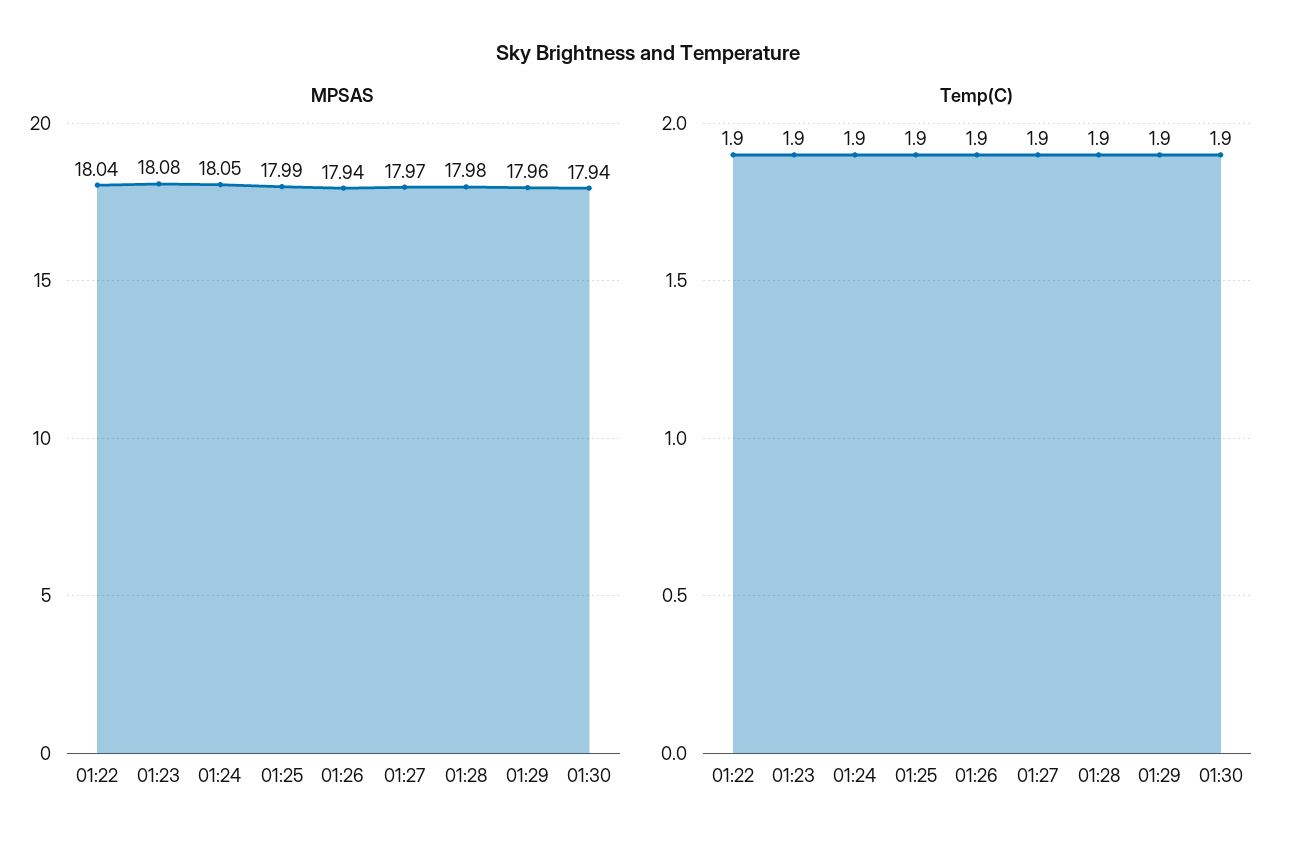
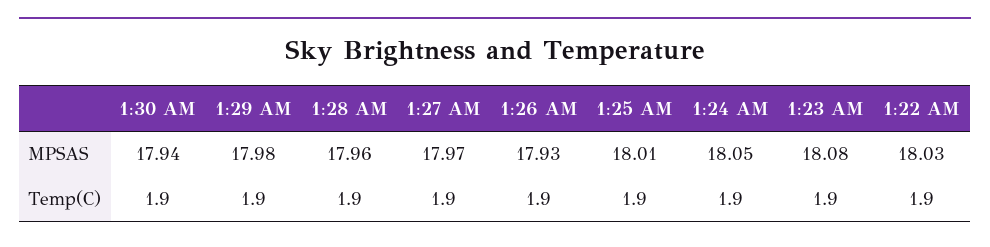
  {
    "MPSAS": {
-     "01:22": 18.04,
+     "01:22": 18.03,
      "01:23": 18.08,
      "01:24": 18.05,
-     "01:25": 17.99,
+     "01:25": 18.01,
-     "01:26": 17.94,
+     "01:26": 17.93,
      "01:27": 17.97,
-     "01:28": 17.98,
+     "01:28": 17.96,
-     "01:29": 17.96,
+     "01:29": 17.98,
      "01:30": 17.94
    },
    "Temp(C)": {
      "01:22": 1.9,
      "01:23": 1.9,
      "01:24": 1.9,
      "01:25": 1.9,
      "01:26": 1.9,
      "01:27": 1.9,
      "01:28": 1.9,
      "01:29": 1.9,
      "01:30": 1.9
    }
  }

